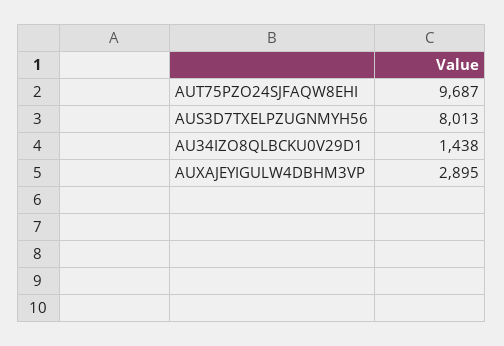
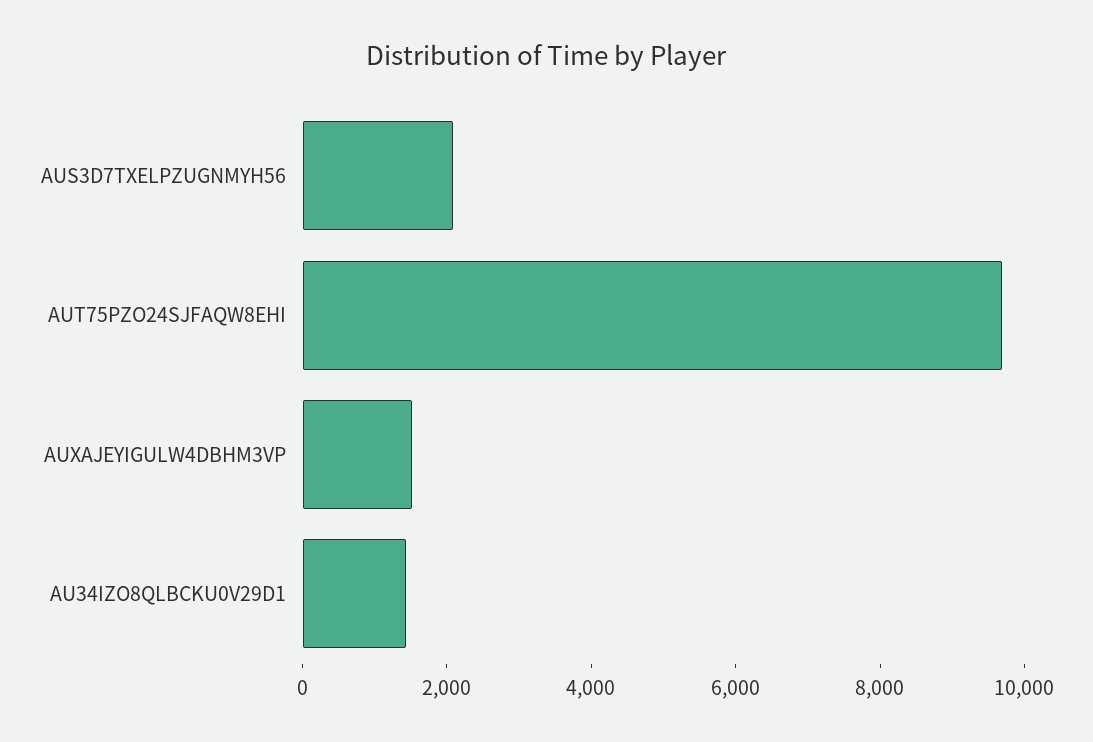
  {
    "AUT75PZO24SJFAQW8EHI": 9687,
-   "AUS3D7TXELPZUGNMYH56": 8013,
+   "AUS3D7TXELPZUGNMYH56": 2000,
    "AU34IZO8QLBCKU0V29D1": 1438,
-   "AUXAJEYIGULW4DBHM3VP": 2895
+   "AUXAJEYIGULW4DBHM3VP": 1500
  }

